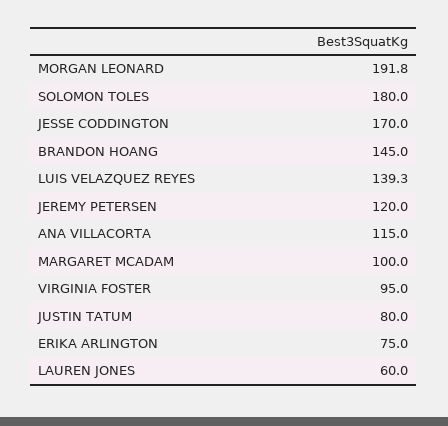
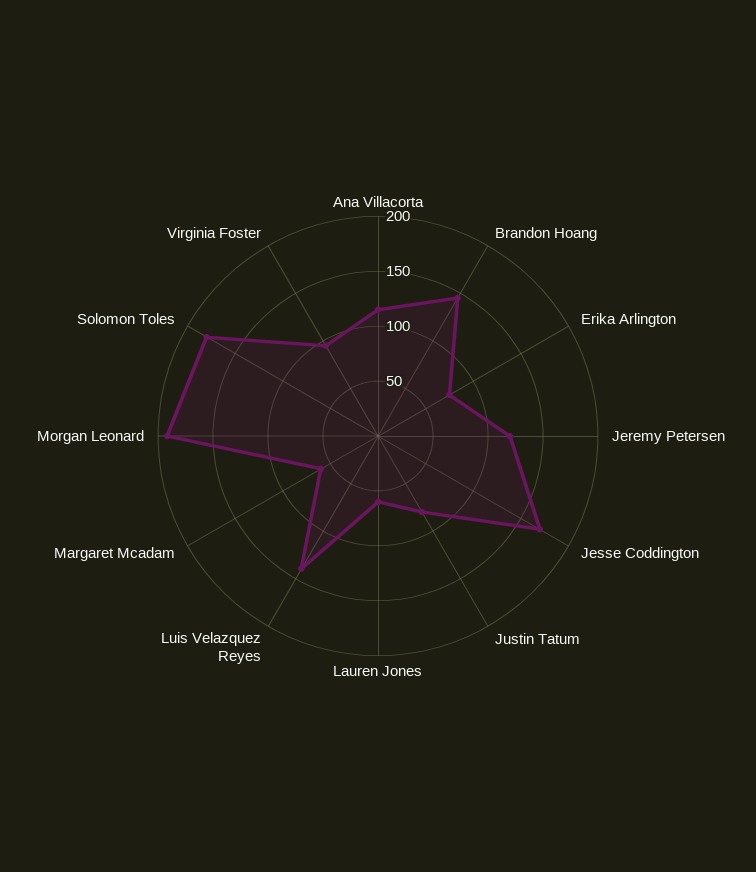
  {
    "MORGAN LEONARD": 191.8,
    "SOLOMON TOLES": 180,
    "JESSE CODDINGTON": 170,
    "BRANDON HOANG": 145,
    "LUIS VELAZQUEZ REYES": 139.3,
    "JEREMY PETERSEN": 120,
    "ANA VILLACORTA": 115,
-   "MARGARET MCADAM": 100,
+   "MARGARET MCADAM": 60,
    "VIRGINIA FOSTER": 95,
    "JUSTIN TATUM": 80,
    "ERIKA ARLINGTON": 75,
    "LAUREN JONES": 60
  }

